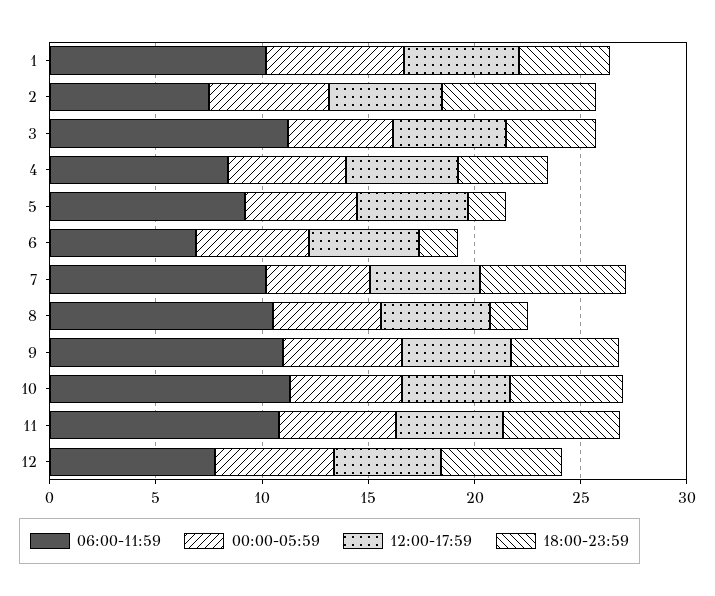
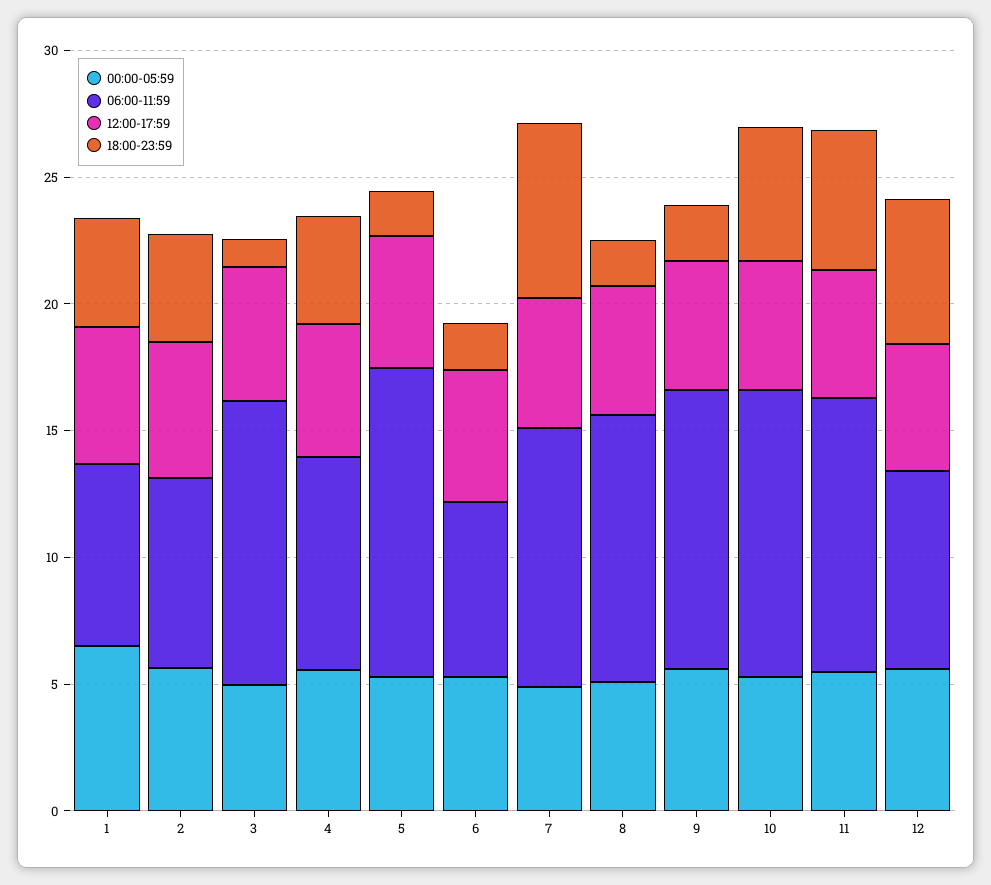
  {
    "06:00-11:59": {
-     "1": 10,
+     "1": 7,
      "2": 8,
      "3": 11,
      "4": 8,
-     "5": 9,
+     "5": 12,
      "6": 7,
      "7": 10,
      "8": 11,
      "9": 11,
      "10": 11,
      "11": 11,
      "12": 8
    },
    "00:00-05:59": {
      "1": 7,
      "2": 6,
      "3": 5,
      "4": 6,
      "5": 5,
      "6": 5,
      "7": 5,
      "8": 5,
      "9": 6,
      "10": 5,
      "11": 6,
      "12": 6
    },
    "12:00-17:59": {
      "1": 5,
      "2": 5,
      "3": 5,
      "4": 5,
      "5": 5,
      "6": 5,
      "7": 5,
      "8": 5,
      "9": 5,
      "10": 5,
      "11": 5,
      "12": 5
    },
    "18:00-23:59": {
      "1": 4,
-     "2": 7,
+     "2": 4,
-     "3": 4,
+     "3": 1,
      "4": 4,
      "5": 2,
      "6": 2,
      "7": 7,
      "8": 2,
-     "9": 5,
+     "9": 2,
      "10": 5,
      "11": 6,
      "12": 6
    }
  }

